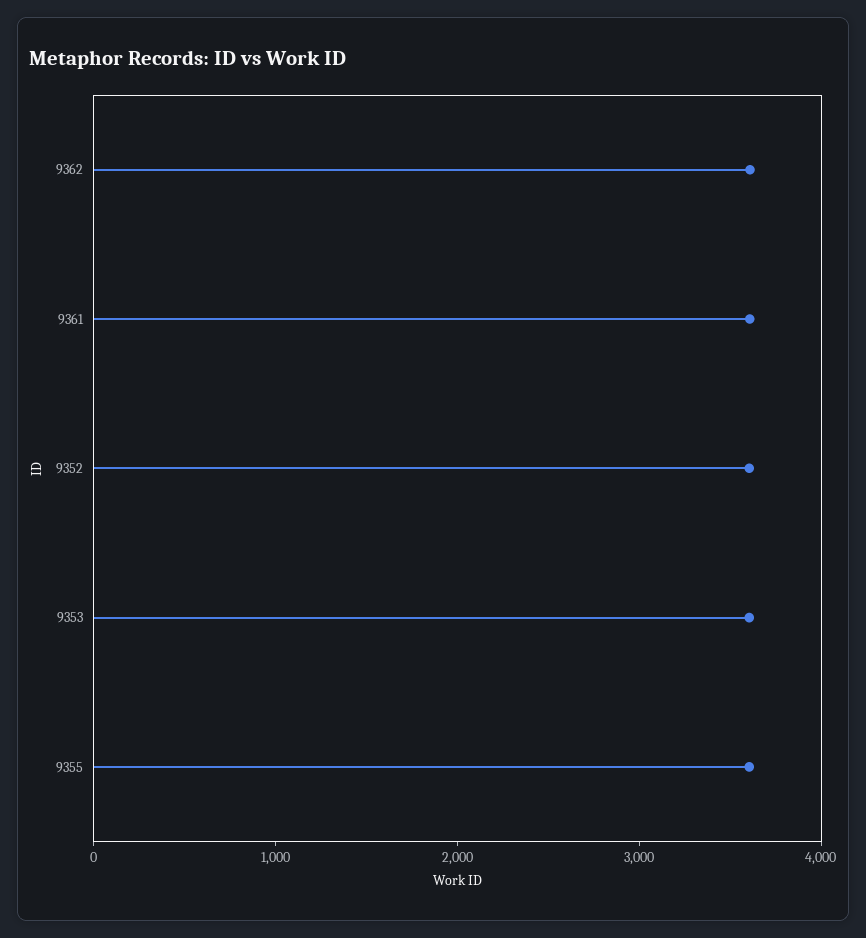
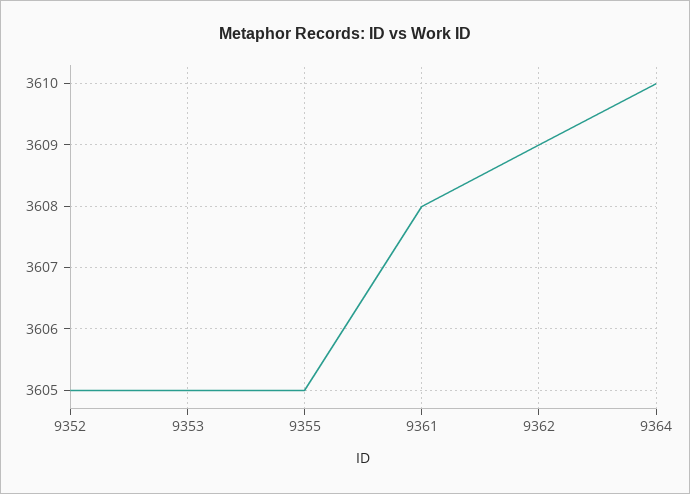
  {
    "9362": 3609,
    "9361": 3608,
    "9352": 3605,
    "9353": 3605,
-   "9355": 3605
+   "9355": 3605,
+   "9364": 3610
  }

